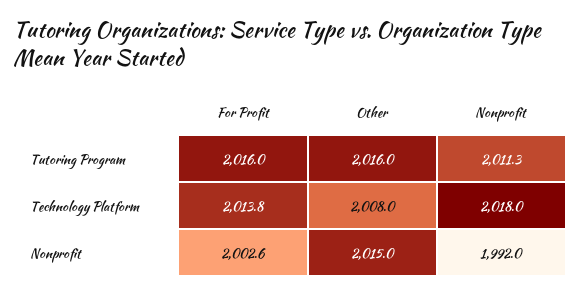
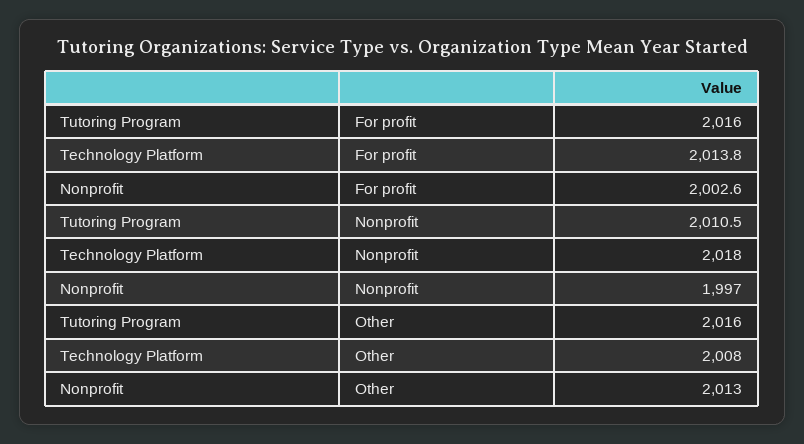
  {
    "For Profit": {
      "Tutoring Program": 2016,
      "Technology Platform": 2013.8,
      "Nonprofit": 2002.6
    },
    "Other": {
      "Tutoring Program": 2016,
      "Technology Platform": 2008,
-     "Nonprofit": 2015
+     "Nonprofit": 2013
    },
    "Nonprofit": {
-     "Tutoring Program": 2011.3,
+     "Tutoring Program": 2010.5,
      "Technology Platform": 2018,
-     "Nonprofit": 1992
+     "Nonprofit": 1997
    }
  }

